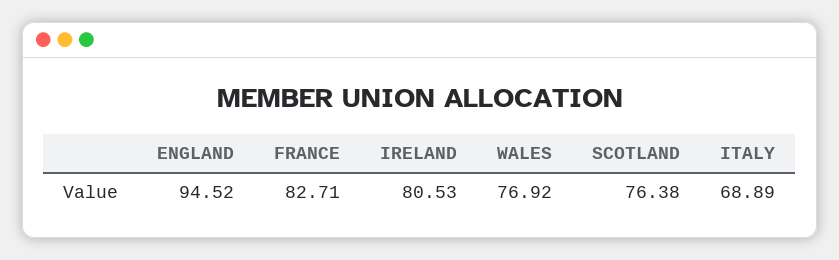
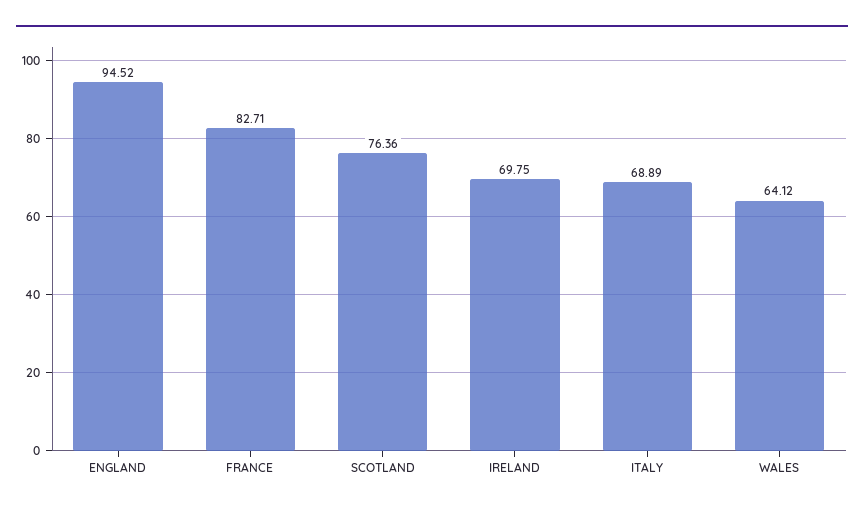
  {
    "ENGLAND": 94.52,
    "FRANCE": 82.71,
-   "IRELAND": 80.53,
+   "IRELAND": 69.75,
-   "WALES": 76.92,
+   "WALES": 64.12,
-   "SCOTLAND": 76.38,
+   "SCOTLAND": 76.36,
    "ITALY": 68.89
  }

